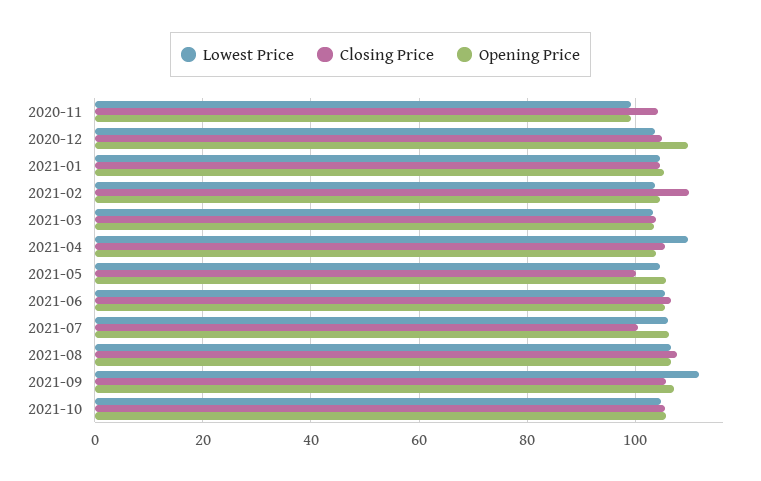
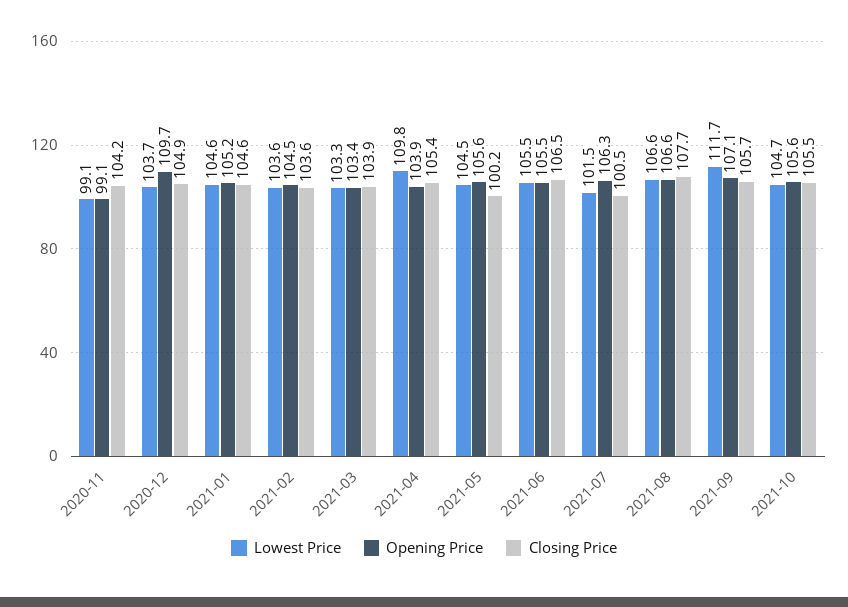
  {
    "Lowest Price": {
      "2020-11": 99.1,
      "2020-12": 103.7,
      "2021-01": 104.6,
      "2021-02": 103.6,
      "2021-03": 103.3,
      "2021-04": 109.8,
      "2021-05": 104.5,
      "2021-06": 105.5,
-     "2021-07": 106,
+     "2021-07": 101.5,
      "2021-08": 106.6,
      "2021-09": 111.7,
      "2021-10": 104.7
    },
    "Closing Price": {
      "2020-11": 104.2,
      "2020-12": 104.9,
      "2021-01": 104.6,
-     "2021-02": 110,
+     "2021-02": 103.6,
      "2021-03": 103.9,
      "2021-04": 105.4,
      "2021-05": 100.2,
      "2021-06": 106.5,
      "2021-07": 100.5,
      "2021-08": 107.7,
      "2021-09": 105.7,
      "2021-10": 105.5
    },
    "Opening Price": {
      "2020-11": 99.1,
      "2020-12": 109.7,
      "2021-01": 105.2,
      "2021-02": 104.5,
      "2021-03": 103.4,
      "2021-04": 103.9,
      "2021-05": 105.6,
      "2021-06": 105.5,
      "2021-07": 106.3,
      "2021-08": 106.6,
      "2021-09": 107.1,
      "2021-10": 105.6
    }
  }

